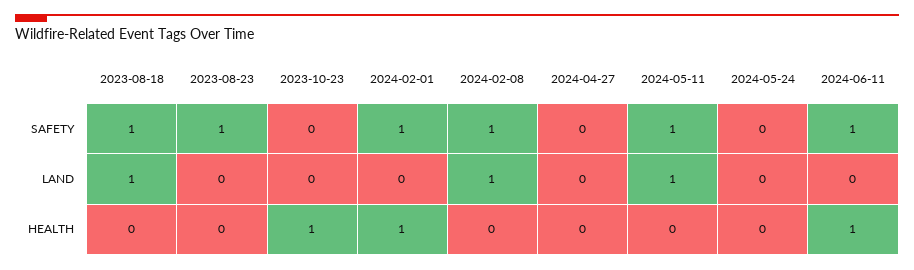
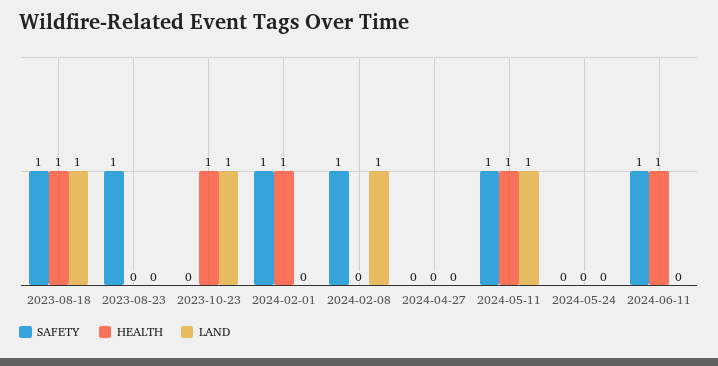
  {
    "SAFETY": {
      "2023-08-18": 1,
      "2023-08-23": 1,
      "2023-10-23": 0,
      "2024-02-01": 1,
      "2024-02-08": 1,
      "2024-04-27": 0,
      "2024-05-11": 1,
      "2024-05-24": 0,
      "2024-06-11": 1
    },
    "LAND": {
      "2023-08-18": 1,
      "2023-08-23": 0,
-     "2023-10-23": 0,
+     "2023-10-23": 1,
      "2024-02-01": 0,
      "2024-02-08": 1,
      "2024-04-27": 0,
      "2024-05-11": 1,
      "2024-05-24": 0,
      "2024-06-11": 0
    },
    "HEALTH": {
-     "2023-08-18": 0,
+     "2023-08-18": 1,
      "2023-08-23": 0,
      "2023-10-23": 1,
      "2024-02-01": 1,
      "2024-02-08": 0,
      "2024-04-27": 0,
-     "2024-05-11": 0,
+     "2024-05-11": 1,
      "2024-05-24": 0,
      "2024-06-11": 1
    }
  }

